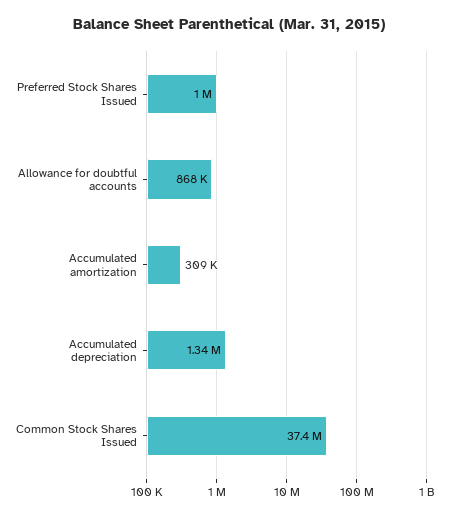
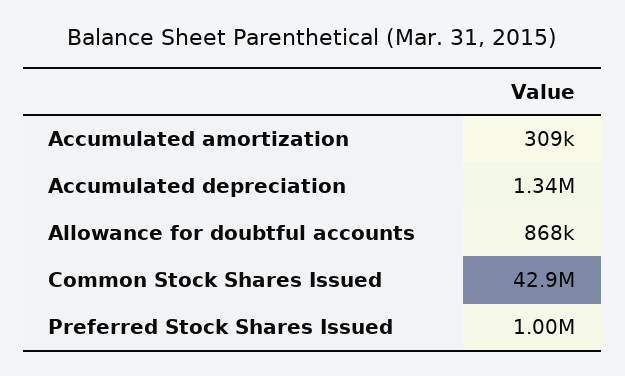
  {
    "Preferred Stock Shares Issued": 1000000,
    "Allowance for doubtful accounts": 868000,
    "Accumulated amortization": 309000,
    "Accumulated depreciation": 1340000,
-   "Common Stock Shares Issued": 37400000
+   "Common Stock Shares Issued": 42900000
  }

